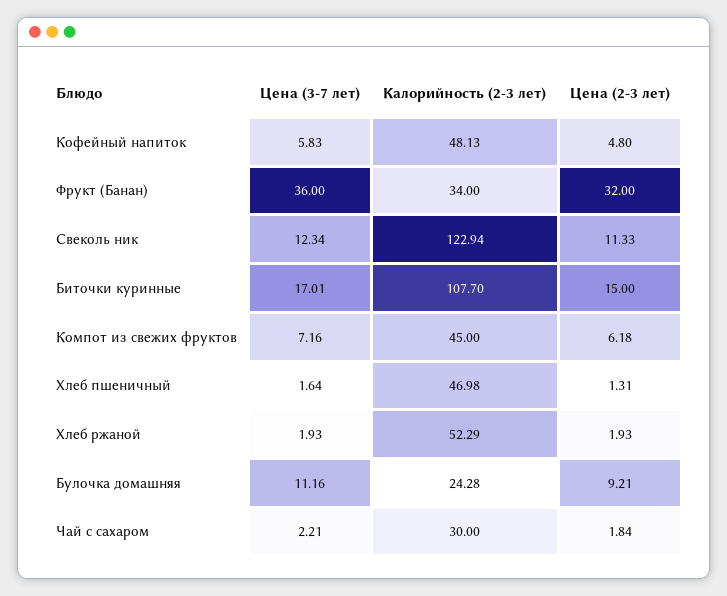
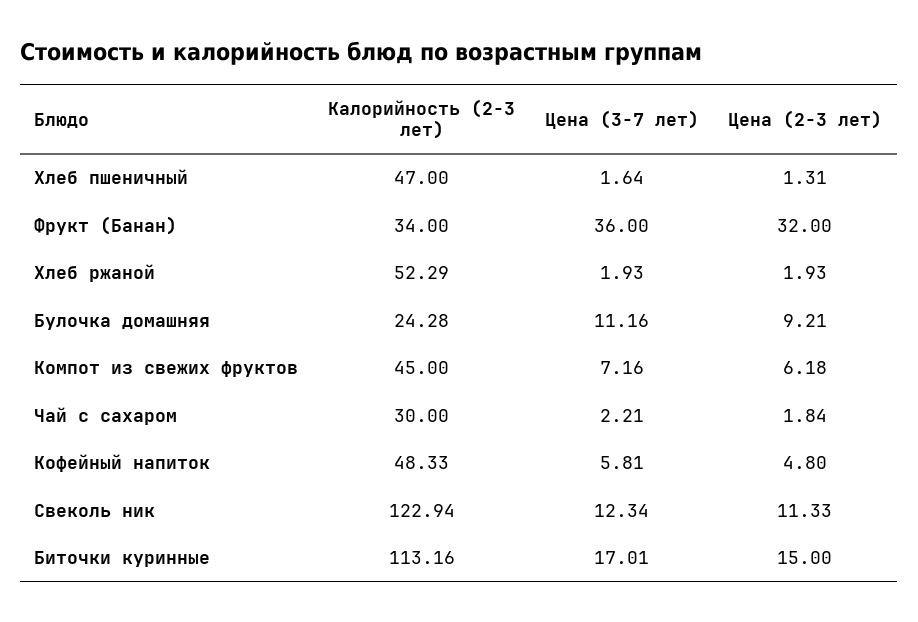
  {
    "Цена (3-7 лет)": {
-     "Кофейный напиток": 5.83,
+     "Кофейный напиток": 5.81,
      "Фрукт (Банан)": 36,
      "Свеколь ник": 12.34,
      "Биточки куринные": 17.01,
      "Компот из свежих фруктов": 7.16,
      "Хлеб пшеничный": 1.64,
      "Хлеб ржаной": 1.93,
      "Булочка домашняя": 11.16,
      "Чай с сахаром": 2.21
    },
    "Калорийность (2-3 лет)": {
-     "Кофейный напиток": 48.13,
+     "Кофейный напиток": 48.33,
      "Фрукт (Банан)": 34,
      "Свеколь ник": 122.94,
-     "Биточки куринные": 107.7,
+     "Биточки куринные": 113.16,
      "Компот из свежих фруктов": 45,
-     "Хлеб пшеничный": 46.98,
+     "Хлеб пшеничный": 47,
      "Хлеб ржаной": 52.29,
      "Булочка домашняя": 24.28,
      "Чай с сахаром": 30
    },
    "Цена (2-3 лет)": {
      "Кофейный напиток": 4.8,
      "Фрукт (Банан)": 32,
      "Свеколь ник": 11.33,
      "Биточки куринные": 15,
      "Компот из свежих фруктов": 6.18,
      "Хлеб пшеничный": 1.31,
      "Хлеб ржаной": 1.93,
      "Булочка домашняя": 9.21,
      "Чай с сахаром": 1.84
    }
  }

